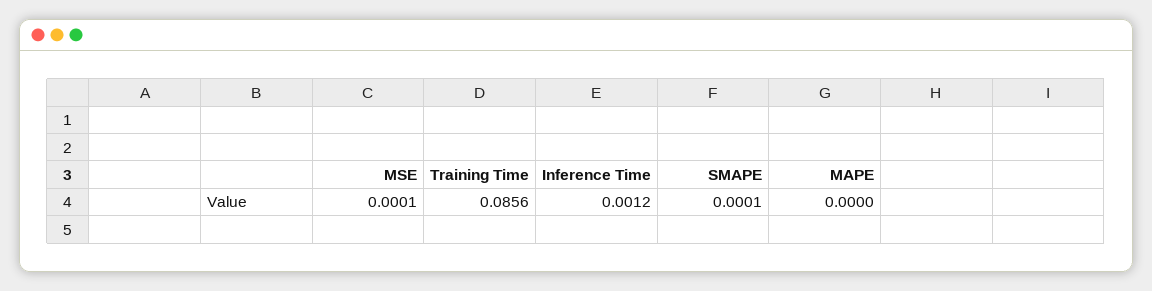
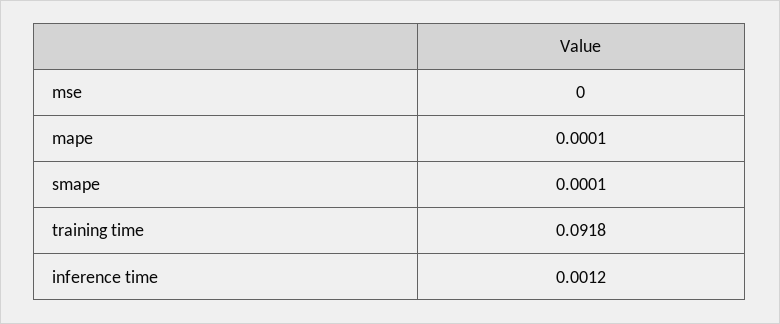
  {
-   "MSE": 0.0001,
+   "MSE": 0,
-   "Training Time": 0.0856,
+   "Training Time": 0.0918,
    "Inference Time": 0.0012,
    "SMAPE": 0.0001,
-   "MAPE": 0
+   "MAPE": 0.0001
  }

